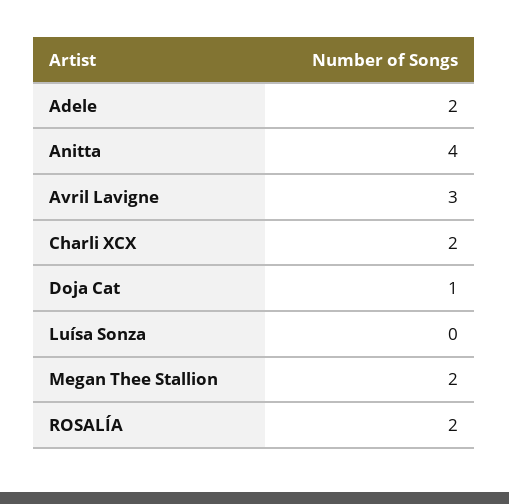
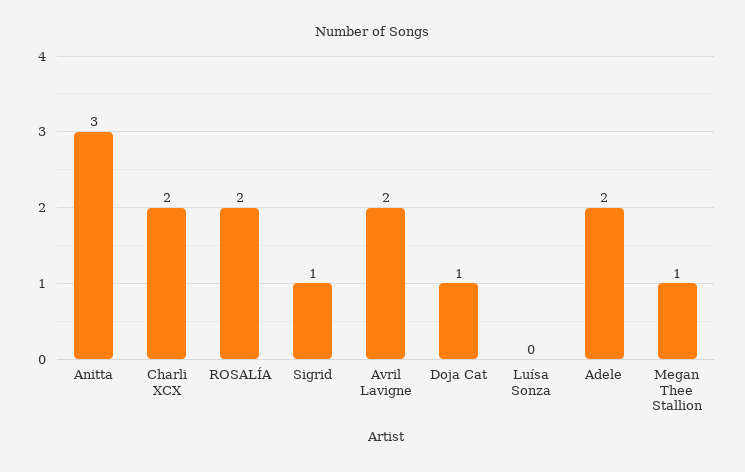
  {
    "Adele": 2,
-   "Anitta": 4,
+   "Anitta": 3,
-   "Avril Lavigne": 3,
+   "Avril Lavigne": 2,
    "Charli XCX": 2,
    "Doja Cat": 1,
    "Luísa Sonza": 0,
-   "Megan Thee Stallion": 2,
+   "Megan Thee Stallion": 1,
-   "ROSALÍA": 2
+   "ROSALÍA": 2,
+   "Sigrid": 1
  }

